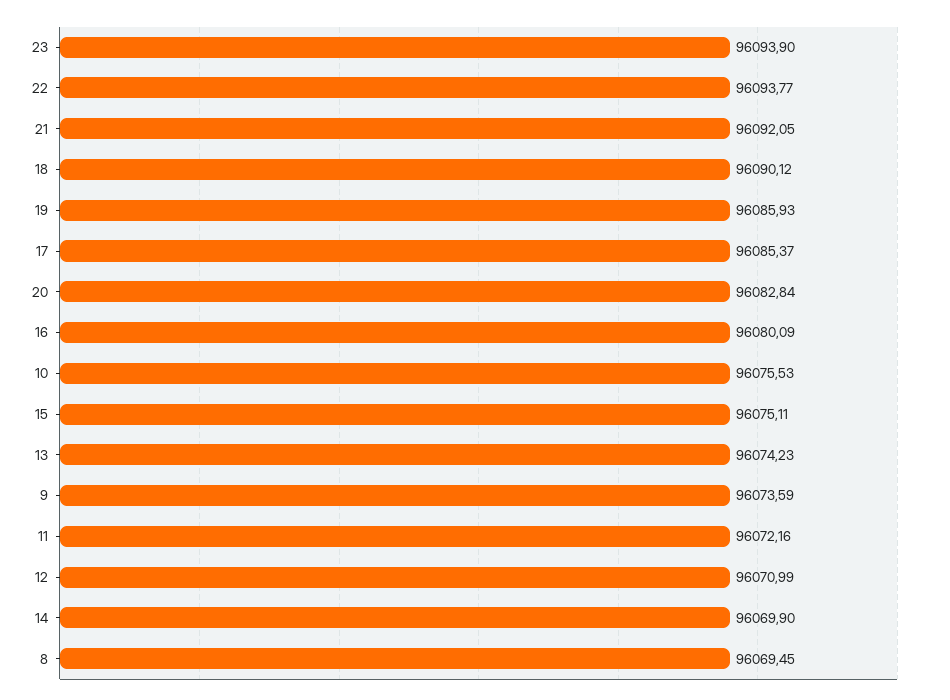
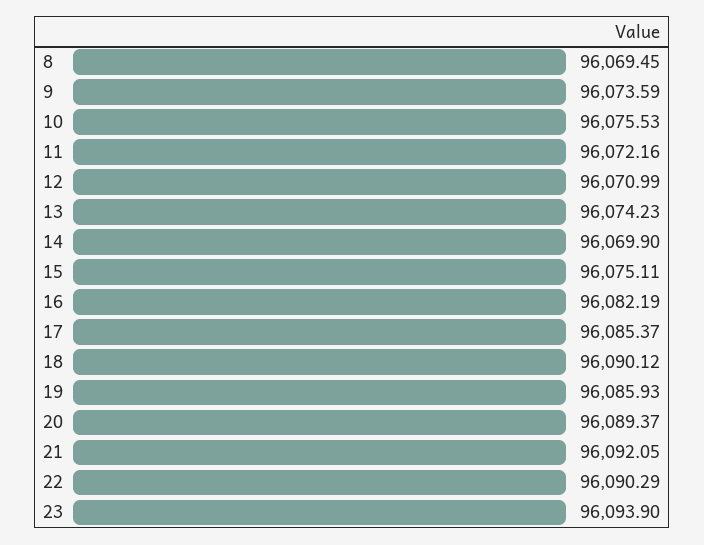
  {
    "23": 96093.9,
-   "22": 96093.77,
+   "22": 96090.29,
    "21": 96092.05,
    "18": 96090.12,
    "19": 96085.93,
    "17": 96085.37,
-   "20": 96082.84,
+   "20": 96089.37,
-   "16": 96080.09,
+   "16": 96082.19,
    "10": 96075.53,
    "15": 96075.11,
    "13": 96074.23,
    "9": 96073.59,
    "11": 96072.16,
    "12": 96070.99,
    "14": 96069.9,
    "8": 96069.45
  }

